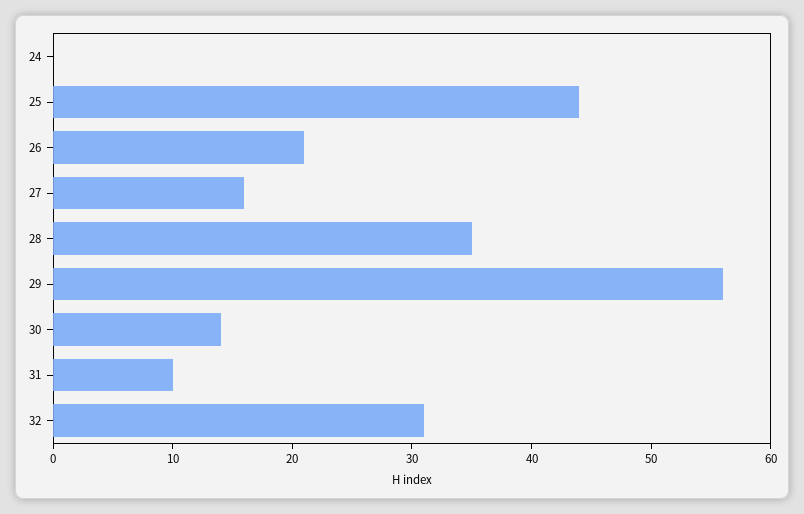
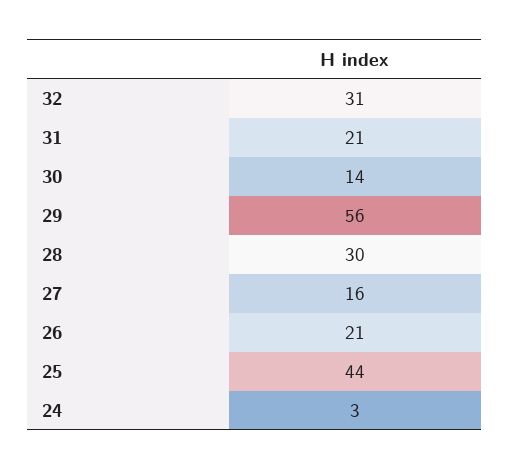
  {
-   "24": 0,
+   "24": 3,
    "25": 44,
    "26": 21,
    "27": 16,
-   "28": 35,
+   "28": 30,
    "29": 56,
    "30": 14,
-   "31": 10,
+   "31": 21,
    "32": 31
  }

